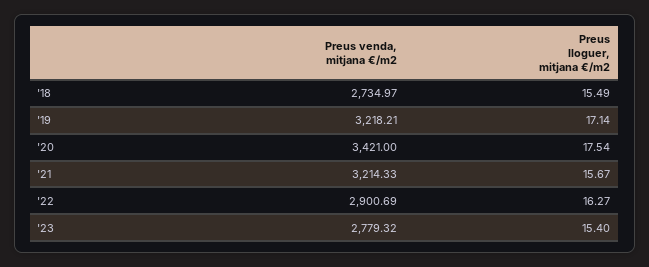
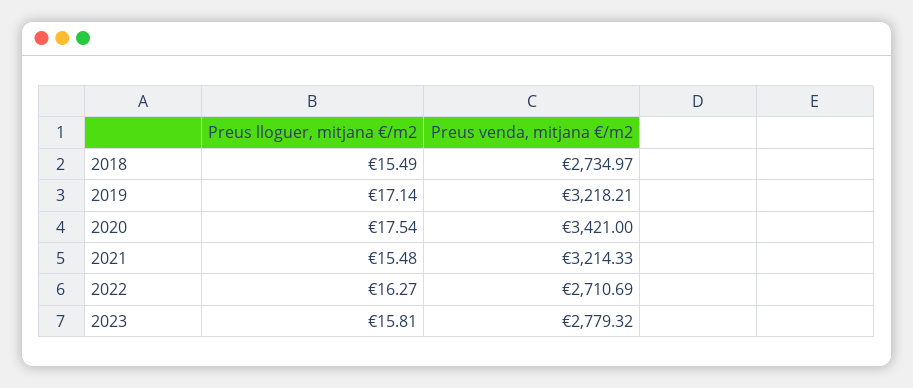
  {
    "Preus venda, mitjana €/m2": {
      "'18": 2734.97,
      "'19": 3218.21,
      "'20": 3421,
      "'21": 3214.33,
-     "'22": 2900.69,
+     "'22": 2710.69,
      "'23": 2779.32
    },
    "Preus lloguer, mitjana €/m2": {
      "'18": 15.49,
      "'19": 17.14,
      "'20": 17.54,
-     "'21": 15.67,
+     "'21": 15.48,
      "'22": 16.27,
-     "'23": 15.4
+     "'23": 15.81
    }
  }

